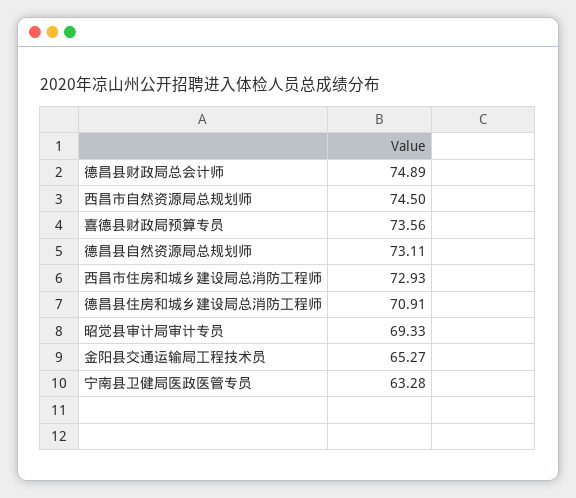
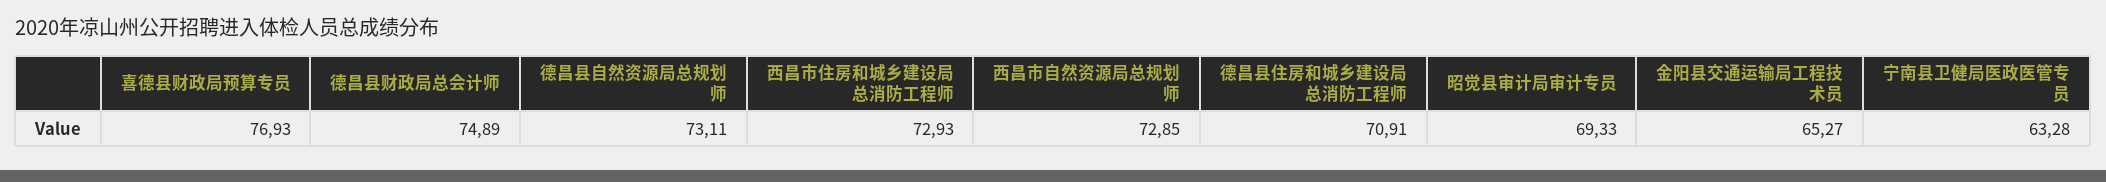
  {
    "德昌县财政局总会计师": 74.89,
-   "西昌市自然资源局总规划师": 74.5,
+   "西昌市自然资源局总规划师": 72.85,
-   "喜德县财政局预算专员": 73.56,
+   "喜德县财政局预算专员": 76.93,
    "德昌县自然资源局总规划师": 73.11,
    "西昌市住房和城乡建设局总消防工程师": 72.93,
    "德昌县住房和城乡建设局总消防工程师": 70.91,
    "昭觉县审计局审计专员": 69.33,
    "金阳县交通运输局工程技术员": 65.27,
    "宁南县卫健局医政医管专员": 63.28
  }

